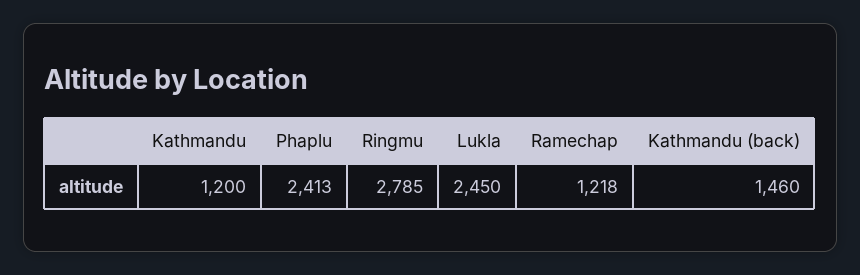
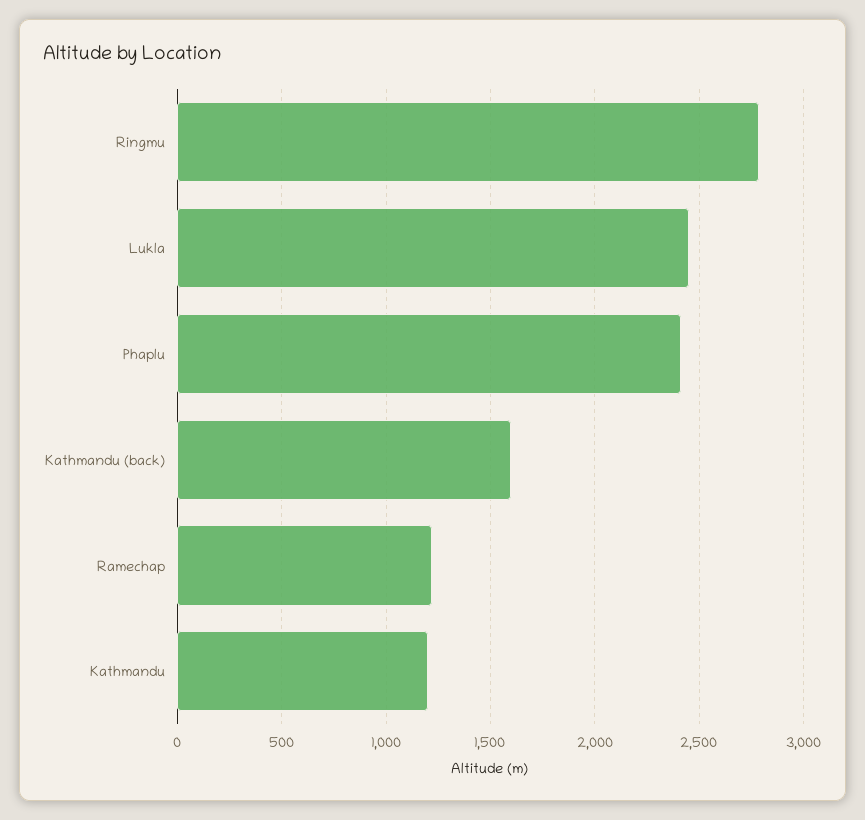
  {
    "Kathmandu": 1200,
    "Phaplu": 2413,
    "Ringmu": 2785,
    "Lukla": 2450,
    "Ramechap": 1218,
-   "Kathmandu (back)": 1460
+   "Kathmandu (back)": 1600
  }

